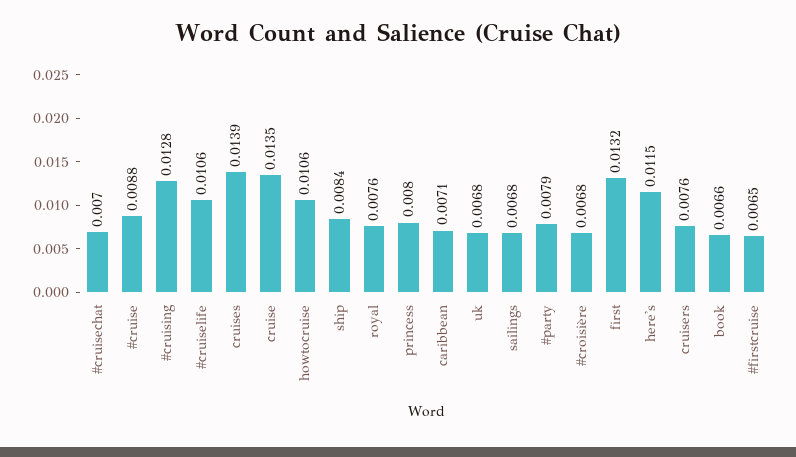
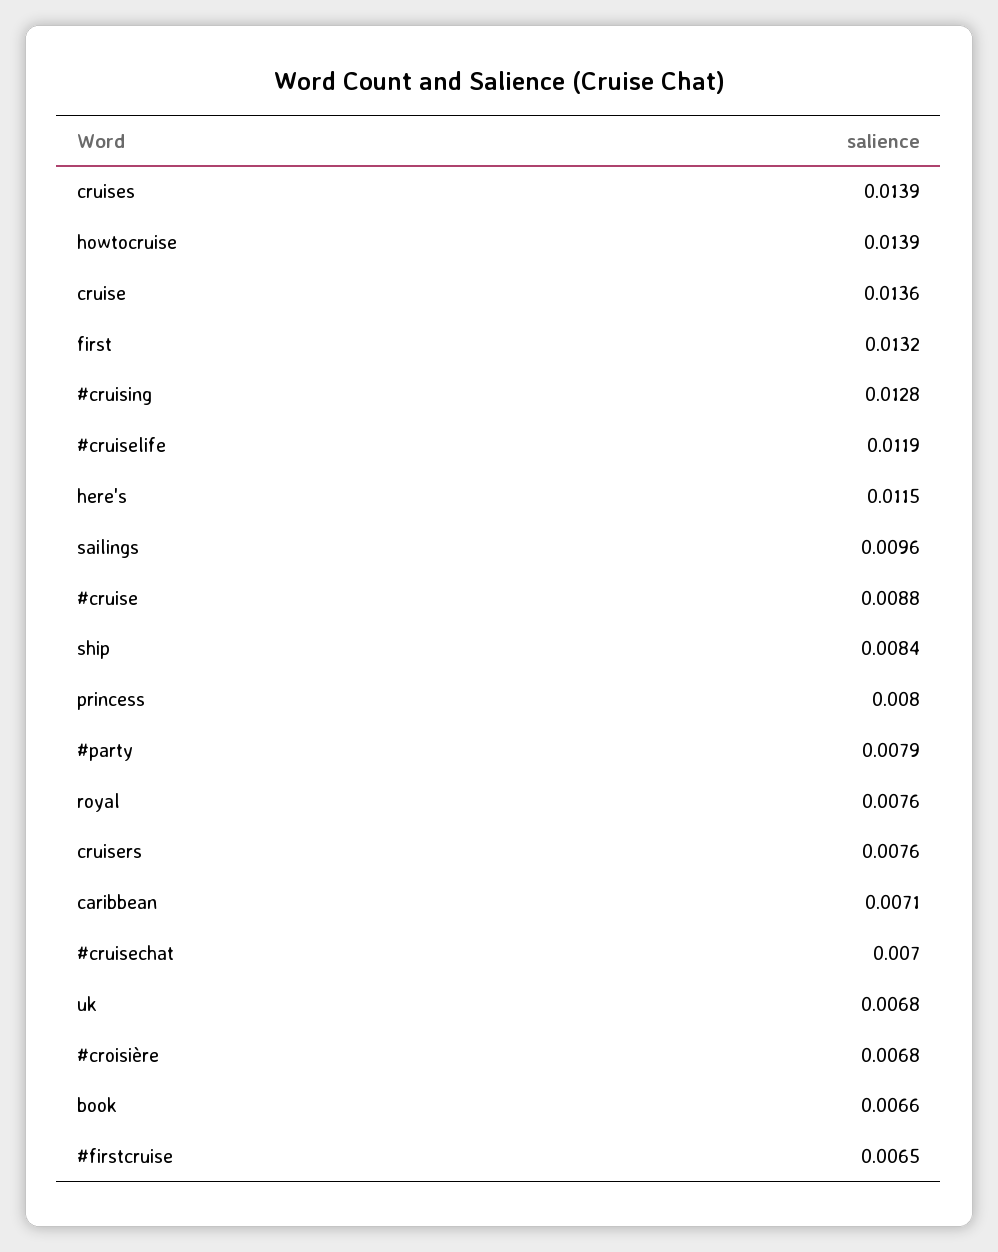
  {
    "#cruisechat": 0.007,
    "#cruise": 0.0088,
    "#cruising": 0.0128,
-   "#cruiselife": 0.0106,
+   "#cruiselife": 0.0119,
    "cruises": 0.0139,
-   "cruise": 0.0135,
+   "cruise": 0.0136,
-   "howtocruise": 0.0106,
+   "howtocruise": 0.0139,
    "ship": 0.0084,
    "royal": 0.0076,
    "princess": 0.008,
    "caribbean": 0.0071,
    "uk": 0.0068,
-   "sailings": 0.0068,
+   "sailings": 0.0096,
    "#party": 0.0079,
    "#croisière": 0.0068,
    "first": 0.0132,
    "here's": 0.0115,
    "cruisers": 0.0076,
    "book": 0.0066,
    "#firstcruise": 0.0065
  }

